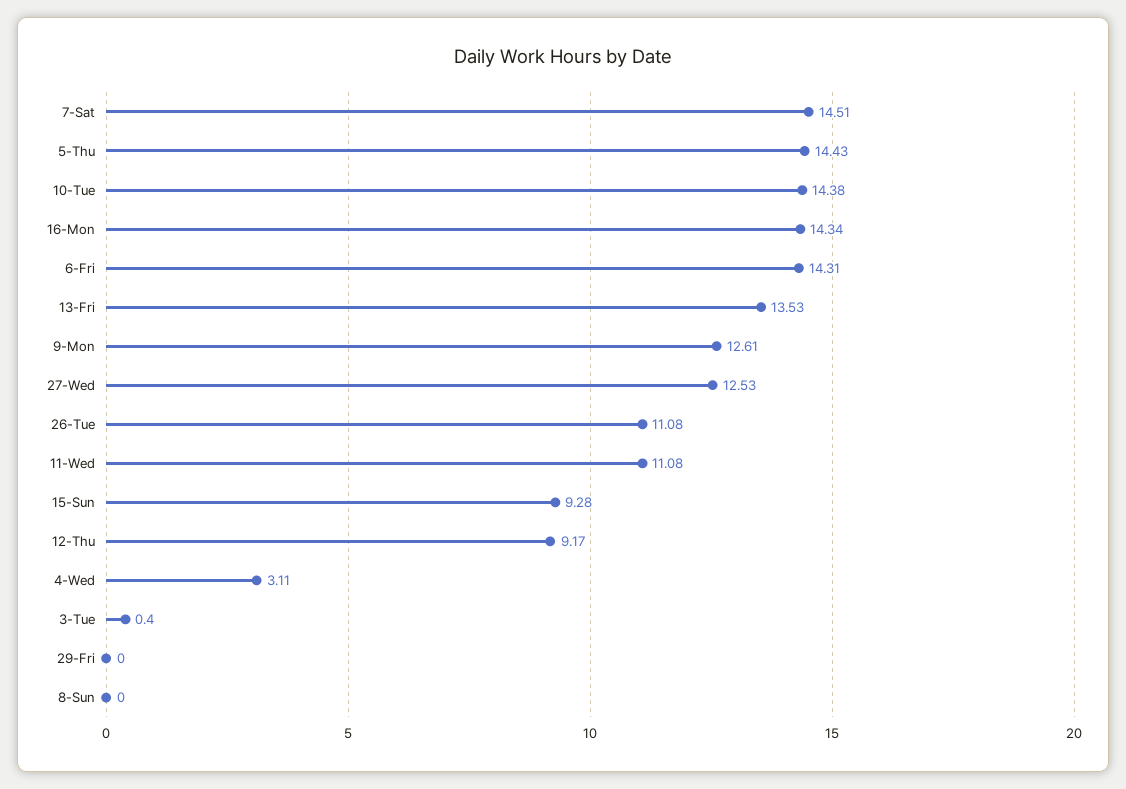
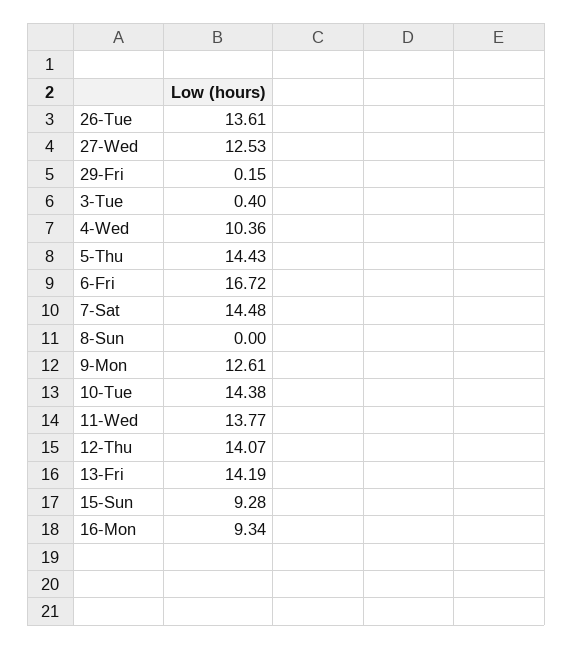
  {
-   "7-Sat": 14.51,
+   "7-Sat": 14.48,
    "5-Thu": 14.43,
    "10-Tue": 14.38,
-   "16-Mon": 14.34,
+   "16-Mon": 9.34,
-   "6-Fri": 14.31,
+   "6-Fri": 16.72,
-   "13-Fri": 13.53,
+   "13-Fri": 14.19,
    "9-Mon": 12.61,
    "27-Wed": 12.53,
-   "26-Tue": 11.08,
+   "26-Tue": 13.61,
-   "11-Wed": 11.08,
+   "11-Wed": 13.77,
    "15-Sun": 9.28,
-   "12-Thu": 9.17,
+   "12-Thu": 14.07,
-   "4-Wed": 3.11,
+   "4-Wed": 10.36,
    "3-Tue": 0.4,
-   "29-Fri": 0,
+   "29-Fri": 0.15,
    "8-Sun": 0
  }

